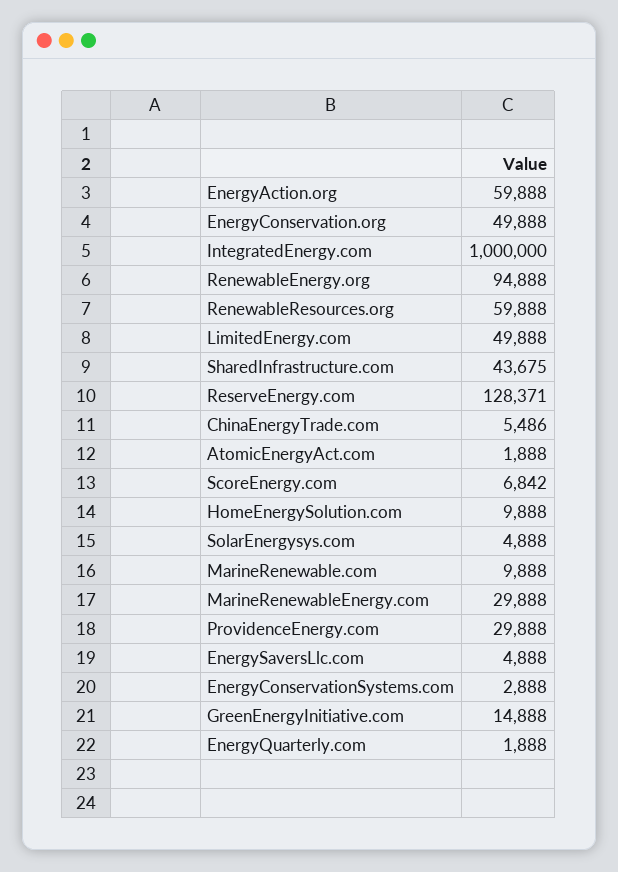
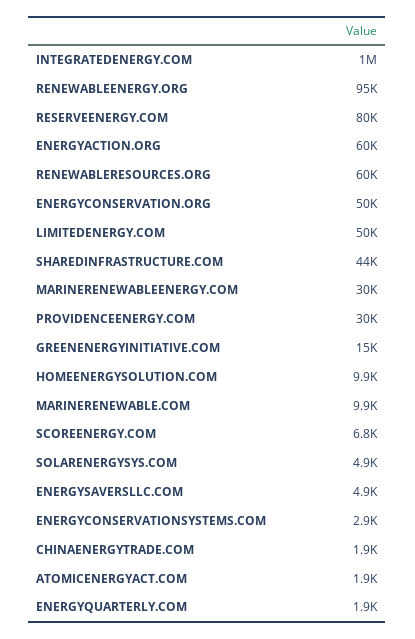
  {
    "EnergyAction.org": 59888,
    "EnergyConservation.org": 49888,
    "IntegratedEnergy.com": 1000000,
    "RenewableEnergy.org": 94888,
    "RenewableResources.org": 59888,
    "LimitedEnergy.com": 49888,
    "SharedInfrastructure.com": 43675,
-   "ReserveEnergy.com": 128371,
+   "ReserveEnergy.com": 80000,
-   "ChinaEnergyTrade.com": 5486,
+   "ChinaEnergyTrade.com": 1900,
    "AtomicEnergyAct.com": 1888,
    "ScoreEnergy.com": 6842,
    "HomeEnergySolution.com": 9888,
    "SolarEnergysys.com": 4888,
    "MarineRenewable.com": 9888,
    "MarineRenewableEnergy.com": 29888,
    "ProvidenceEnergy.com": 29888,
    "EnergySaversLlc.com": 4888,
    "EnergyConservationSystems.com": 2888,
    "GreenEnergyInitiative.com": 14888,
    "EnergyQuarterly.com": 1888
  }

